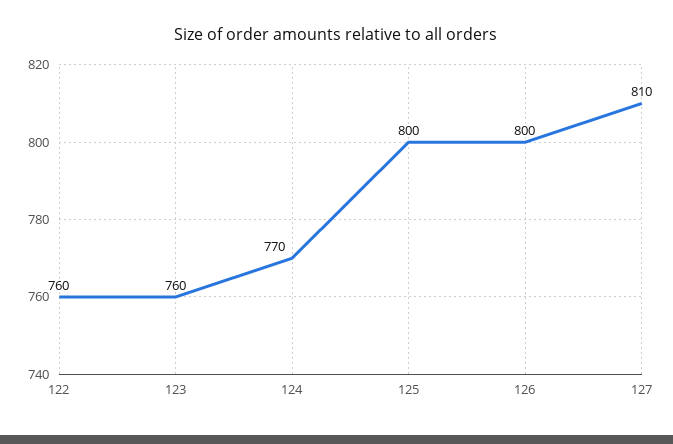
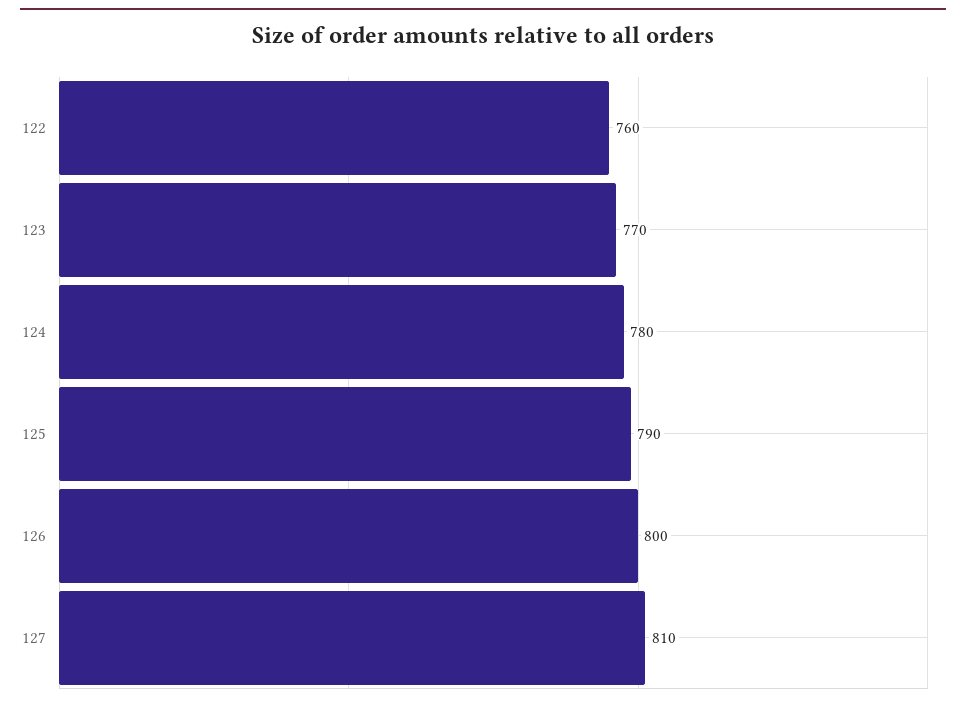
  {
    "122": 760,
-   "123": 760,
+   "123": 770,
-   "124": 770,
+   "124": 780,
-   "125": 800,
+   "125": 790,
    "126": 800,
    "127": 810
  }

